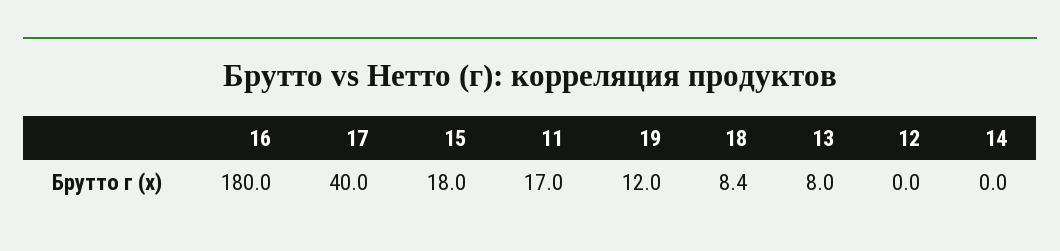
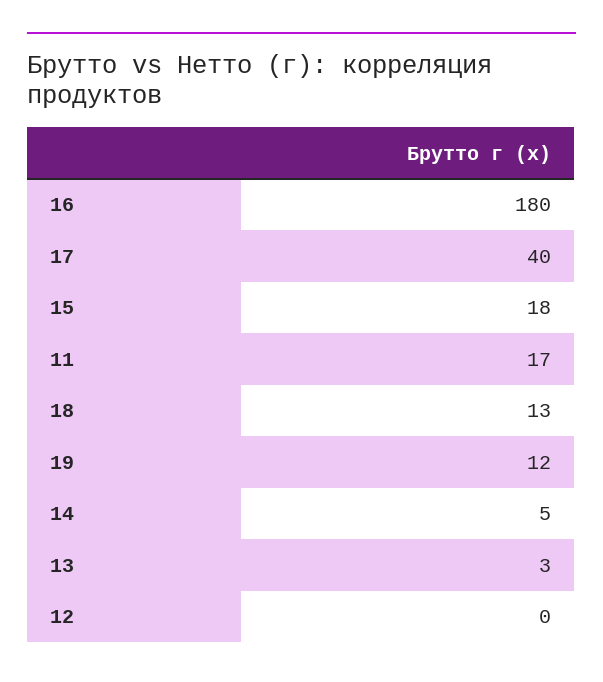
  {
    "16": 180,
    "17": 40,
    "15": 18,
    "11": 17,
    "19": 12,
-   "18": 8.4,
+   "18": 13,
-   "13": 8,
+   "13": 3,
    "12": 0,
-   "14": 0
+   "14": 5
  }

